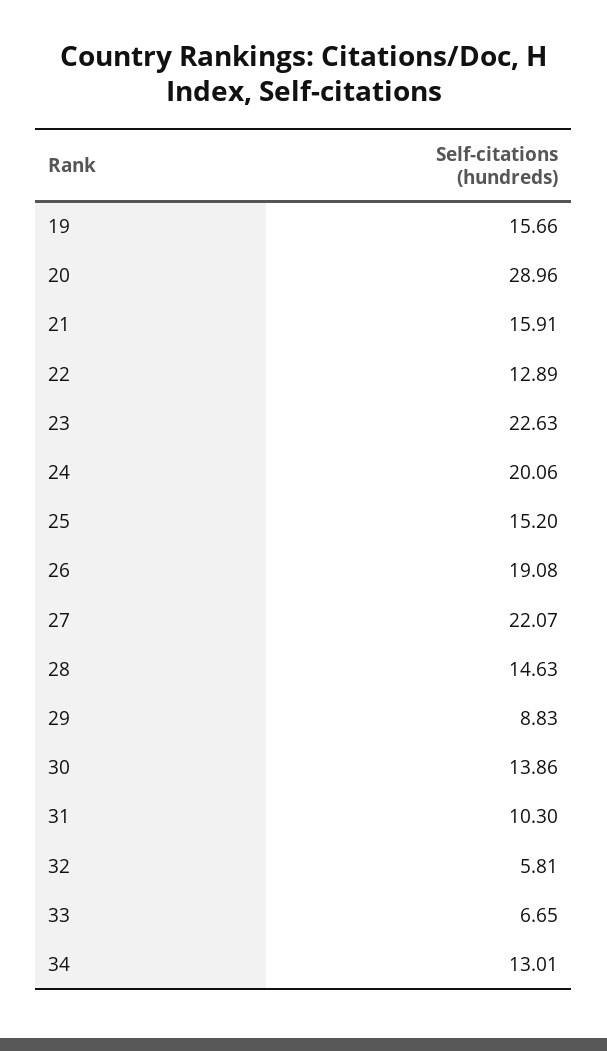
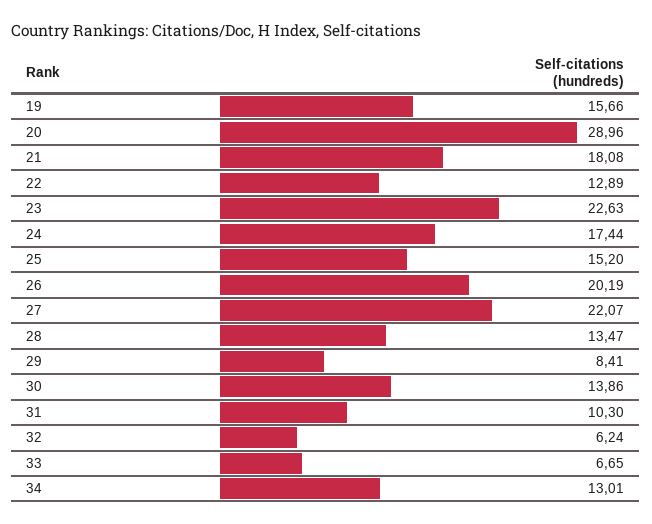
  {
    "19": 15.66,
    "20": 28.96,
-   "21": 15.91,
+   "21": 18.08,
    "22": 12.89,
    "23": 22.63,
-   "24": 20.06,
+   "24": 17.44,
    "25": 15.2,
-   "26": 19.08,
+   "26": 20.19,
    "27": 22.07,
-   "28": 14.63,
+   "28": 13.47,
-   "29": 8.83,
+   "29": 8.41,
    "30": 13.86,
    "31": 10.3,
-   "32": 5.81,
+   "32": 6.24,
    "33": 6.65,
    "34": 13.01
  }

